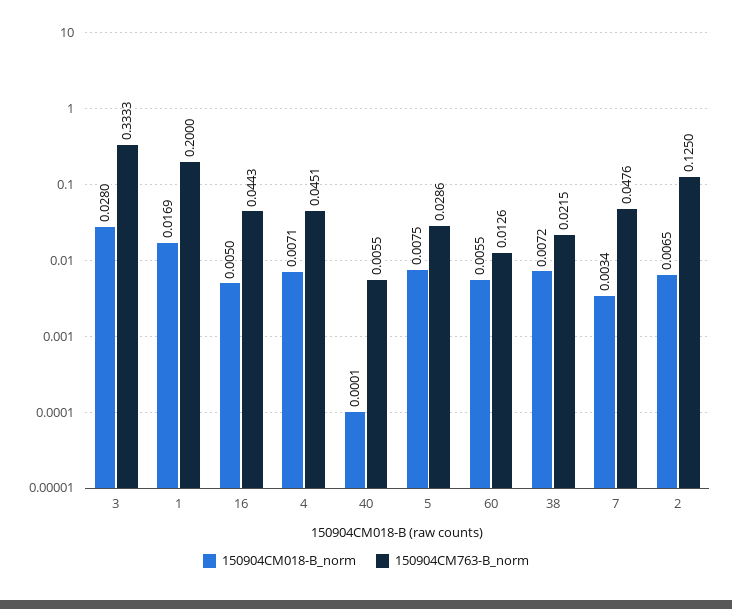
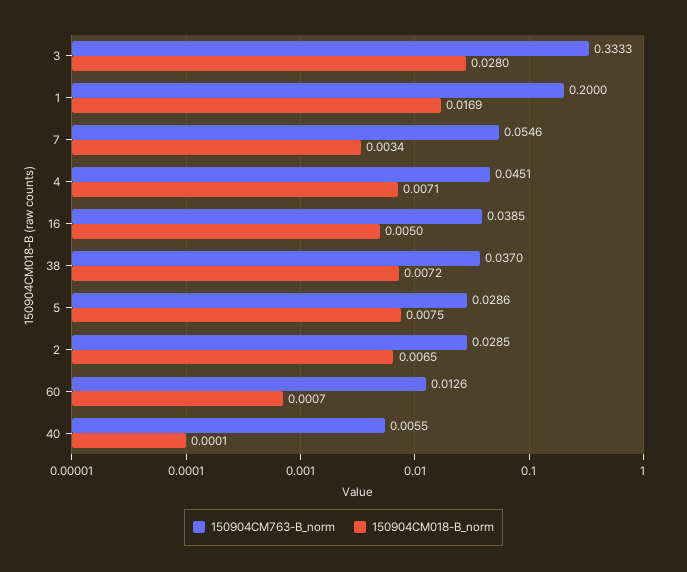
  {
    "150904CM018-B_norm": {
      "3": 0.028,
      "1": 0.0169,
      "16": 0.005,
      "4": 0.0071,
      "40": 0.0001,
      "5": 0.0075,
-     "60": 0.0055,
+     "60": 0.0007,
      "38": 0.0072,
      "7": 0.0034,
      "2": 0.0065
    },
    "150904CM763-B_norm": {
      "3": 0.3333,
      "1": 0.2,
-     "16": 0.0443,
+     "16": 0.0385,
      "4": 0.0451,
      "40": 0.0055,
      "5": 0.0286,
      "60": 0.0126,
-     "38": 0.0215,
+     "38": 0.037,
-     "7": 0.0476,
+     "7": 0.0546,
-     "2": 0.125
+     "2": 0.0285
    }
  }

